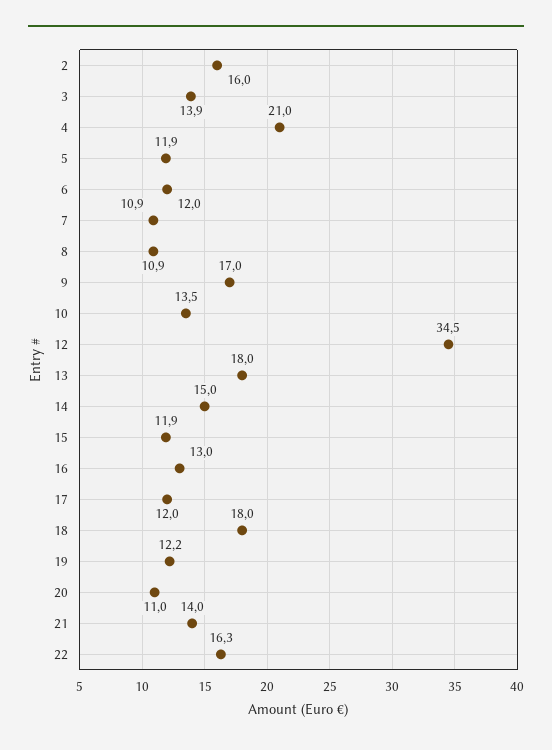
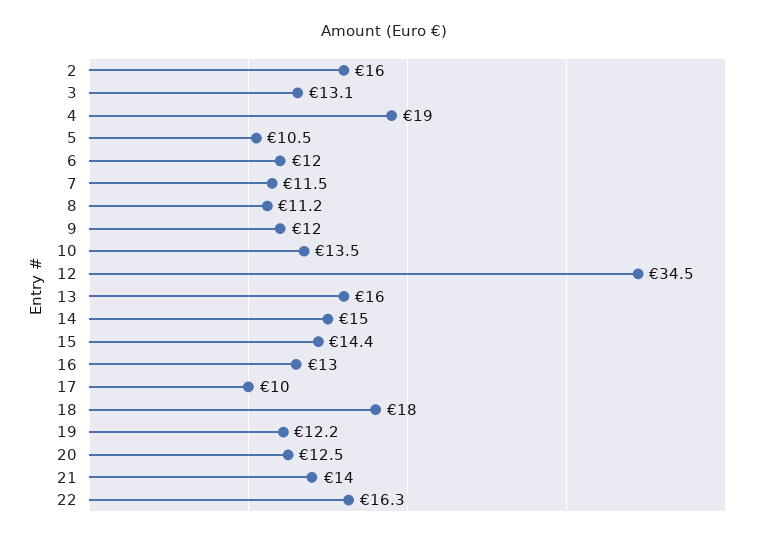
  {
    "2": 16,
-   "3": 13.9,
+   "3": 13.1,
-   "4": 21,
+   "4": 19,
-   "5": 11.9,
+   "5": 10.5,
    "6": 12,
-   "7": 10.9,
+   "7": 11.5,
-   "8": 10.9,
+   "8": 11.2,
-   "9": 17,
+   "9": 12,
    "10": 13.5,
    "12": 34.5,
-   "13": 18,
+   "13": 16,
    "14": 15,
-   "15": 11.9,
+   "15": 14.4,
    "16": 13,
-   "17": 12,
+   "17": 10,
    "18": 18,
    "19": 12.2,
-   "20": 11,
+   "20": 12.5,
    "21": 14,
    "22": 16.3
  }

